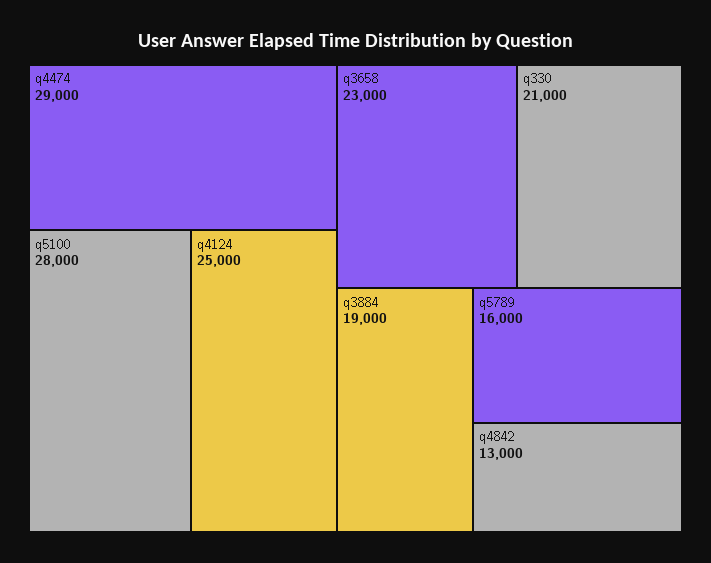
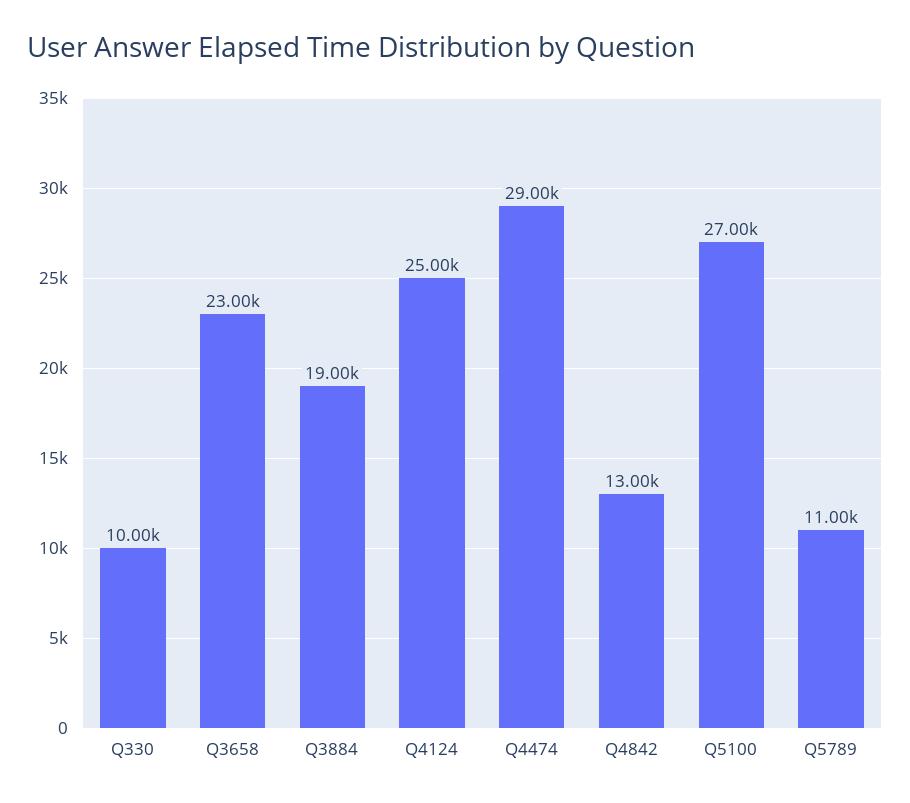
  {
    "q4474": 29000,
-   "q5100": 28000,
+   "q5100": 27000,
    "q4124": 25000,
    "q3658": 23000,
-   "q330": 21000,
+   "q330": 10000,
    "q3884": 19000,
-   "q5789": 16000,
+   "q5789": 11000,
    "q4842": 13000
  }

